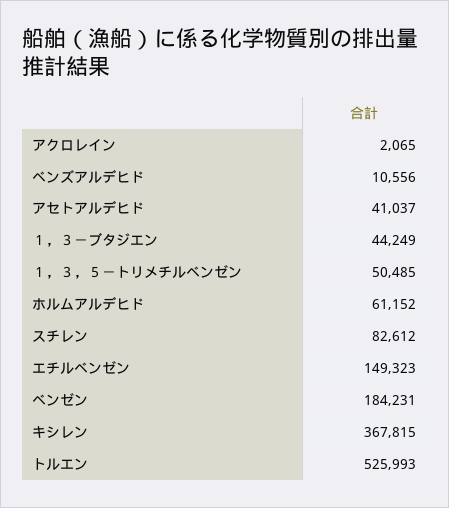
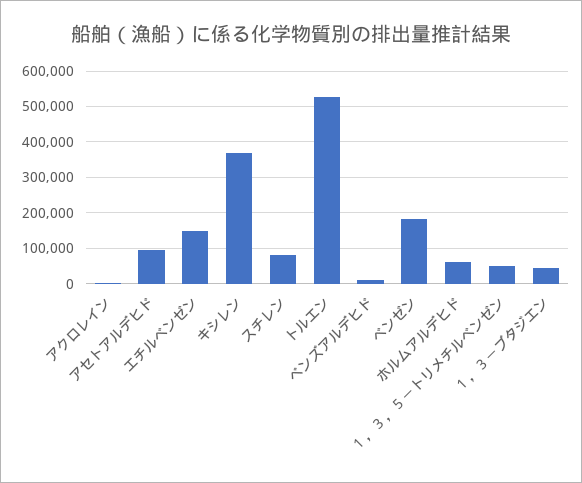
  {
    "アクロレイン": 2065,
    "ベンズアルデヒド": 10556,
-   "アセトアルデヒド": 41037,
+   "アセトアルデヒド": 100000,
    "１，３－ブタジエン": 44249,
    "１，３，５－トリメチルベンゼン": 50485,
    "ホルムアルデヒド": 61152,
    "スチレン": 82612,
    "エチルベンゼン": 149323,
    "ベンゼン": 184231,
    "キシレン": 367815,
    "トルエン": 525993
  }

